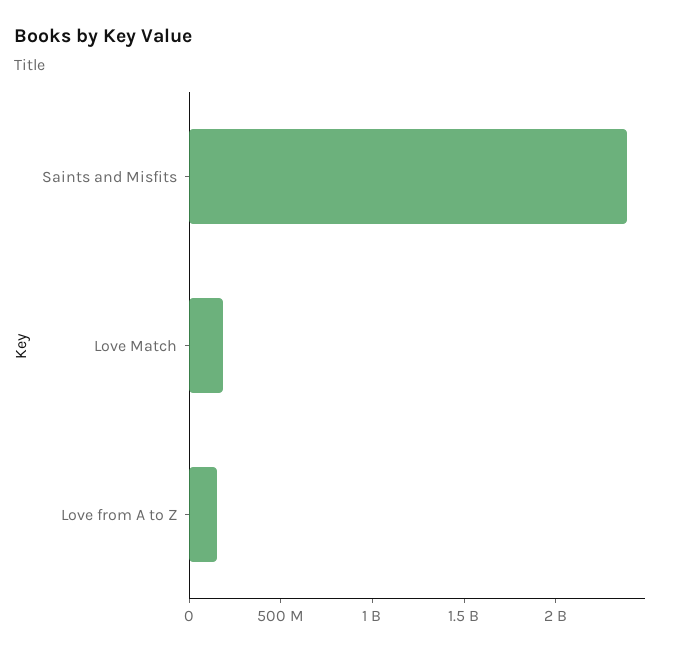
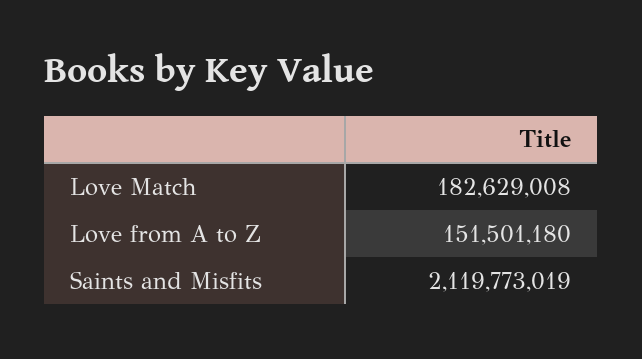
  {
-   "Saints and Misfits": 2400000000,
+   "Saints and Misfits": 2119773019,
    "Love Match": 182629008,
    "Love from A to Z": 151501180
  }

